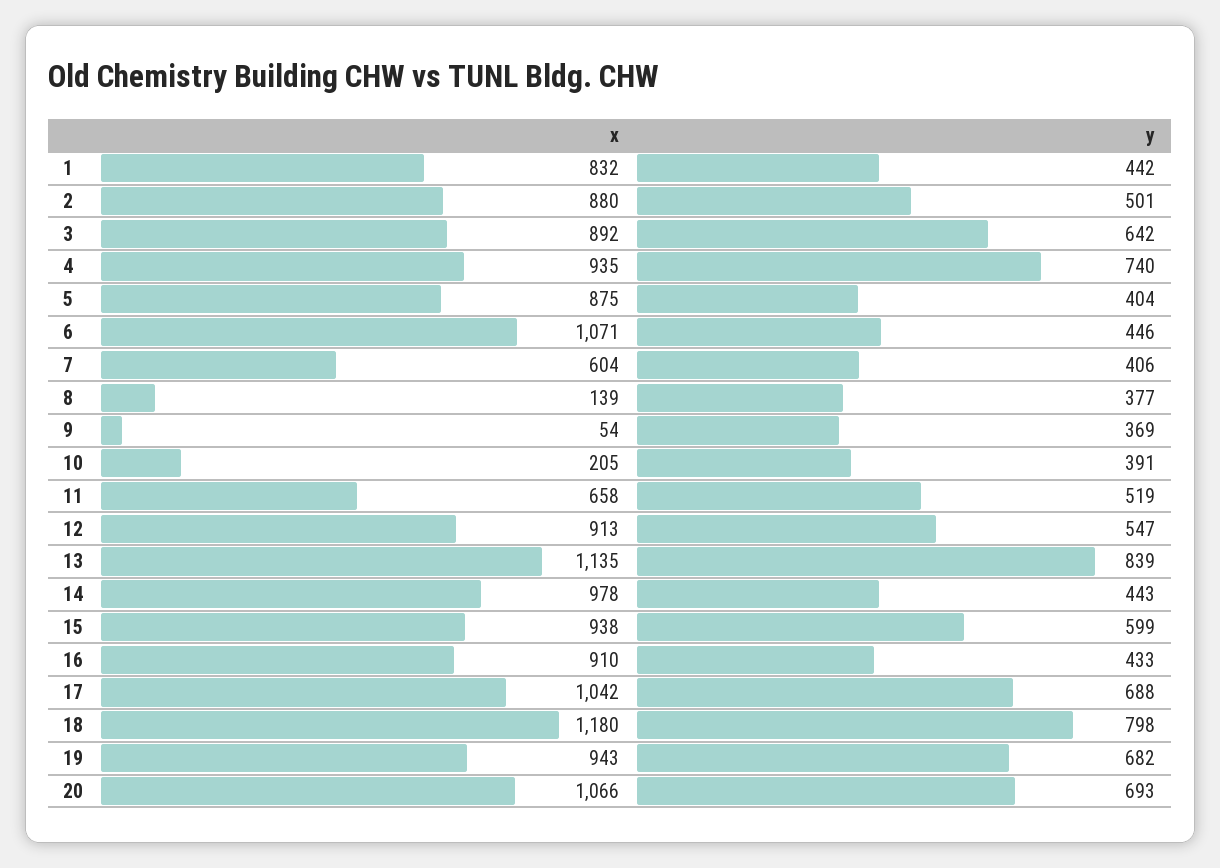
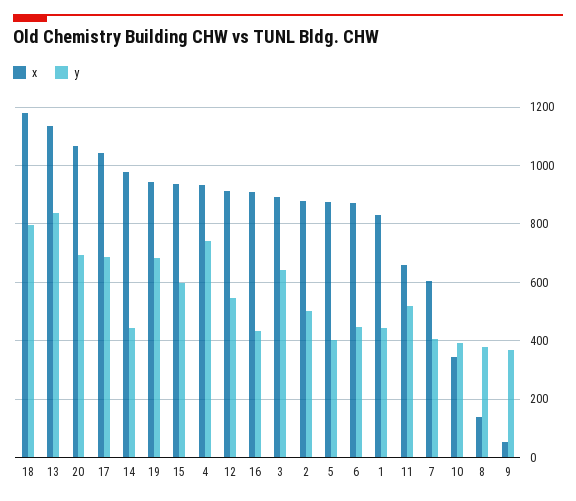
  {
    "x": {
      "1": 832,
      "2": 880,
      "3": 892,
      "4": 935,
      "5": 875,
-     "6": 1071,
+     "6": 875,
      "7": 604,
      "8": 139,
      "9": 54,
-     "10": 205,
+     "10": 350,
      "11": 658,
      "12": 913,
      "13": 1135,
      "14": 978,
      "15": 938,
      "16": 910,
      "17": 1042,
      "18": 1180,
      "19": 943,
      "20": 1066
    },
    "y": {
      "1": 442,
      "2": 501,
      "3": 642,
      "4": 740,
      "5": 404,
      "6": 446,
      "7": 406,
      "8": 377,
      "9": 369,
      "10": 391,
      "11": 519,
      "12": 547,
      "13": 839,
      "14": 443,
      "15": 599,
      "16": 433,
      "17": 688,
      "18": 798,
      "19": 682,
      "20": 693
    }
  }

